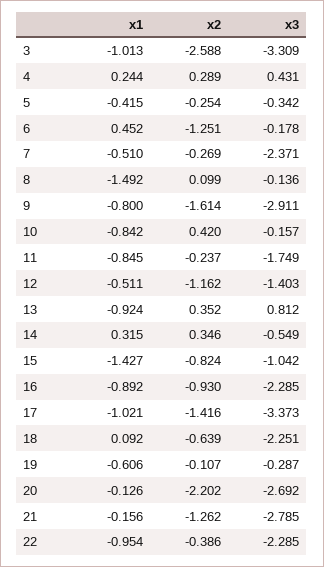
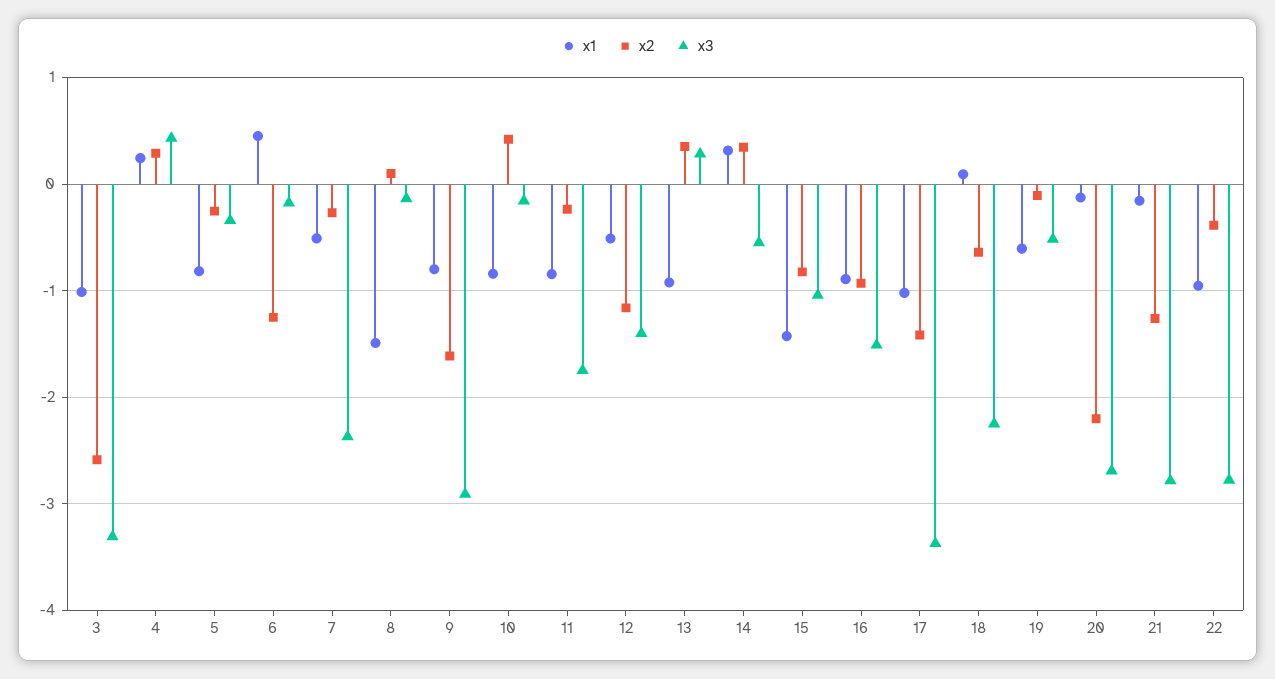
  {
    "x1": {
      "3": -1.013,
      "4": 0.244,
-     "5": -0.415,
+     "5": -0.8,
      "6": 0.452,
      "7": -0.51,
      "8": -1.492,
      "9": -0.8,
      "10": -0.842,
      "11": -0.845,
      "12": -0.511,
      "13": -0.924,
      "14": 0.315,
      "15": -1.427,
      "16": -0.892,
      "17": -1.021,
      "18": 0.092,
      "19": -0.606,
      "20": -0.126,
      "21": -0.156,
      "22": -0.954
    },
    "x2": {
      "3": -2.588,
      "4": 0.289,
      "5": -0.254,
      "6": -1.251,
      "7": -0.269,
      "8": 0.099,
      "9": -1.614,
      "10": 0.42,
      "11": -0.237,
      "12": -1.162,
      "13": 0.352,
      "14": 0.346,
      "15": -0.824,
      "16": -0.93,
      "17": -1.416,
      "18": -0.639,
      "19": -0.107,
      "20": -2.202,
      "21": -1.262,
      "22": -0.386
    },
    "x3": {
      "3": -3.309,
      "4": 0.431,
      "5": -0.342,
      "6": -0.178,
      "7": -2.371,
      "8": -0.136,
      "9": -2.911,
      "10": -0.157,
      "11": -1.749,
      "12": -1.403,
-     "13": 0.812,
+     "13": 0.3,
      "14": -0.549,
      "15": -1.042,
-     "16": -2.285,
+     "16": -1.5,
      "17": -3.373,
      "18": -2.251,
-     "19": -0.287,
+     "19": -0.5,
      "20": -2.692,
      "21": -2.785,
-     "22": -2.285
+     "22": -2.8
    }
  }

